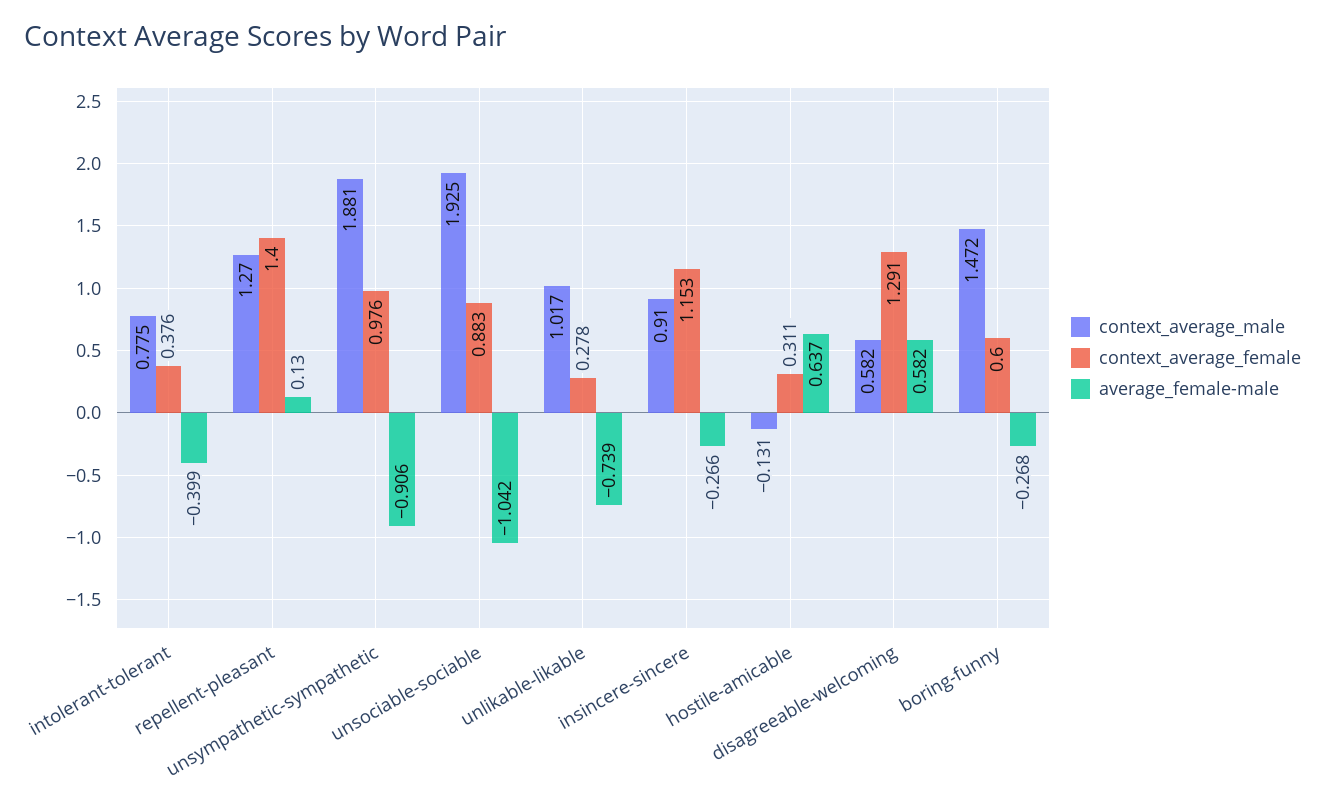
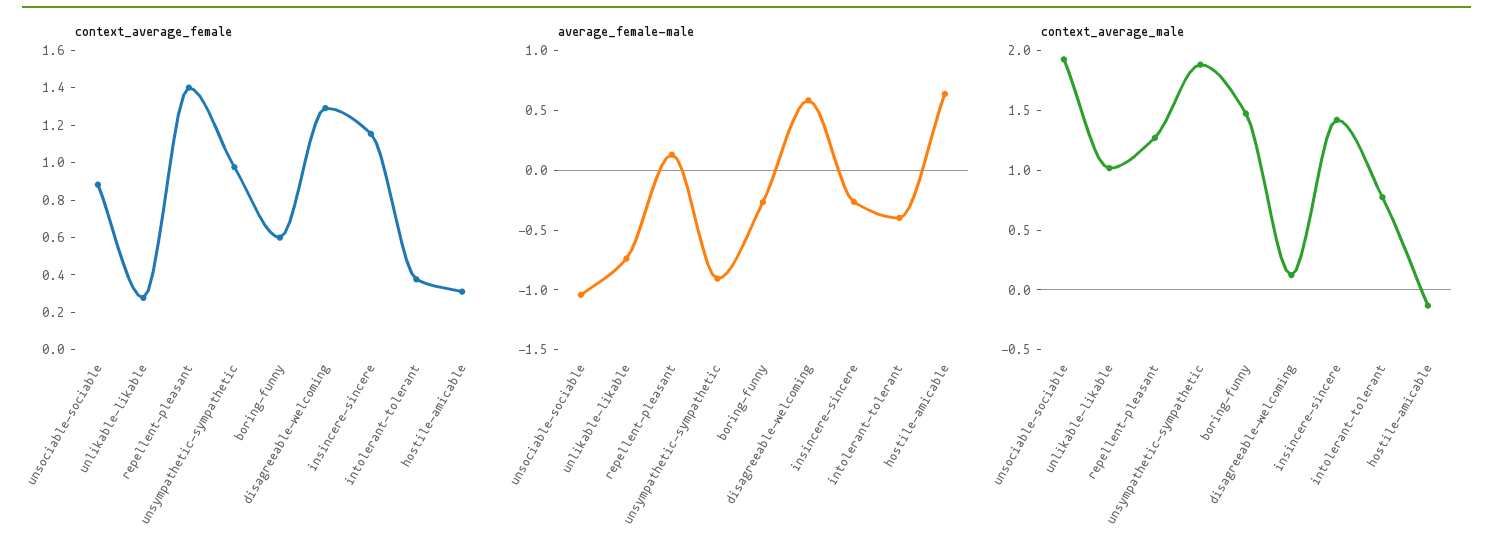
  {
    "context_average_male": {
      "intolerant-tolerant": 0.775,
      "repellent-pleasant": 1.27,
      "unsympathetic-sympathetic": 1.881,
      "unsociable-sociable": 1.925,
      "unlikable-likable": 1.017,
-     "insincere-sincere": 0.91,
+     "insincere-sincere": 1.4,
      "hostile-amicable": -0.131,
-     "disagreeable-welcoming": 0.582,
+     "disagreeable-welcoming": 0.1,
      "boring-funny": 1.472
    },
    "context_average_female": {
      "intolerant-tolerant": 0.376,
      "repellent-pleasant": 1.4,
      "unsympathetic-sympathetic": 0.976,
      "unsociable-sociable": 0.883,
      "unlikable-likable": 0.278,
      "insincere-sincere": 1.153,
      "hostile-amicable": 0.311,
      "disagreeable-welcoming": 1.291,
      "boring-funny": 0.6
    },
    "average_female-male": {
      "intolerant-tolerant": -0.399,
      "repellent-pleasant": 0.13,
      "unsympathetic-sympathetic": -0.906,
      "unsociable-sociable": -1.042,
      "unlikable-likable": -0.739,
      "insincere-sincere": -0.266,
      "hostile-amicable": 0.637,
      "disagreeable-welcoming": 0.582,
      "boring-funny": -0.268
    }
  }

